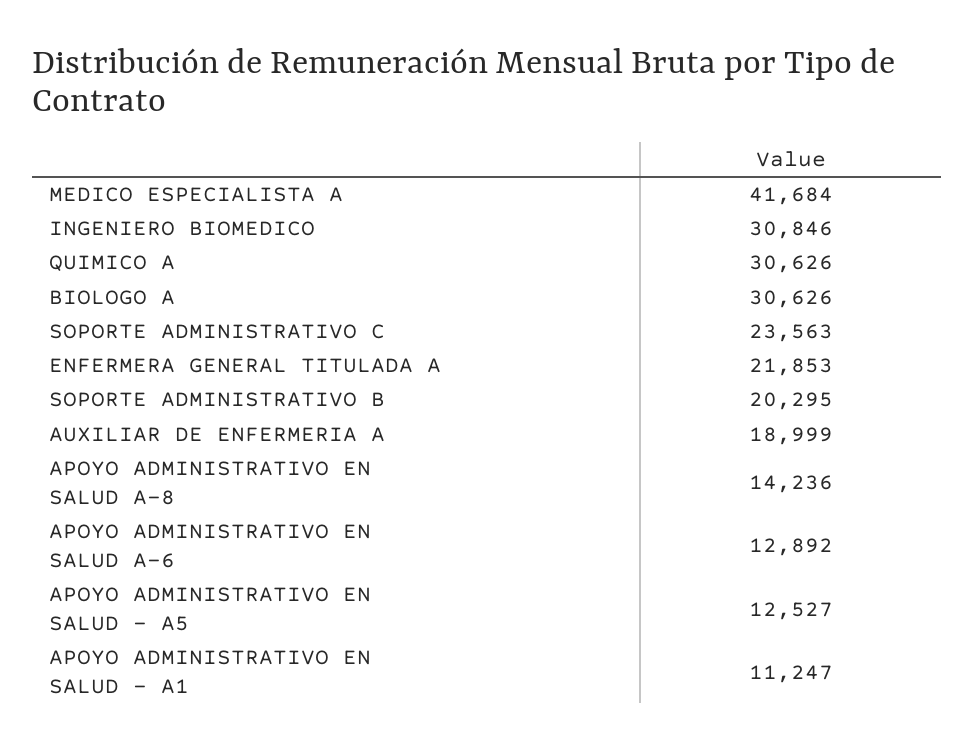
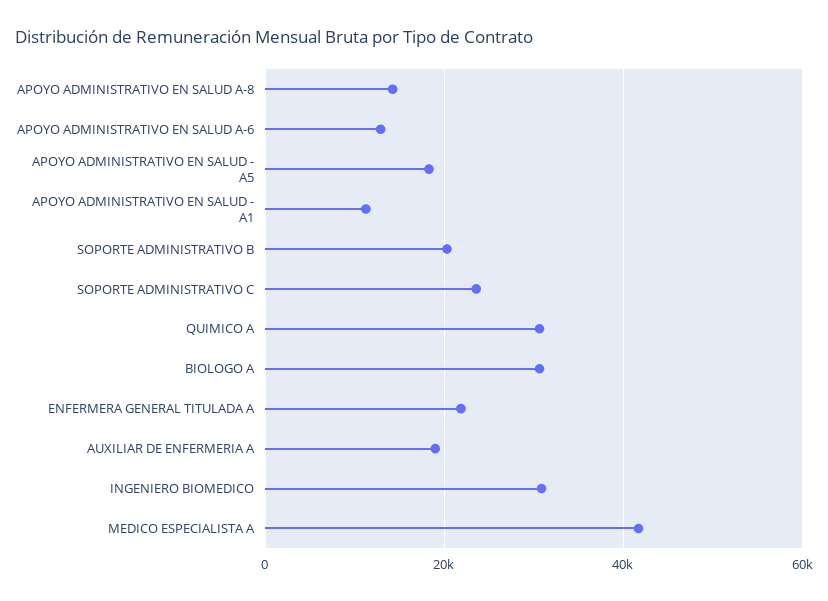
  {
    "MEDICO ESPECIALISTA A": 41684,
    "INGENIERO BIOMEDICO": 30846,
    "QUIMICO A": 30626,
    "BIOLOGO A": 30626,
    "SOPORTE ADMINISTRATIVO C": 23563,
    "ENFERMERA GENERAL TITULADA A": 21853,
    "SOPORTE ADMINISTRATIVO B": 20295,
    "AUXILIAR DE ENFERMERIA A": 18999,
    "APOYO ADMINISTRATIVO EN SALUD A-8": 14236,
    "APOYO ADMINISTRATIVO EN SALUD A-6": 12892,
-   "APOYO ADMINISTRATIVO EN SALUD - A5": 12527,
+   "APOYO ADMINISTRATIVO EN SALUD - A5": 18000,
    "APOYO ADMINISTRATIVO EN SALUD - A1": 11247
  }

